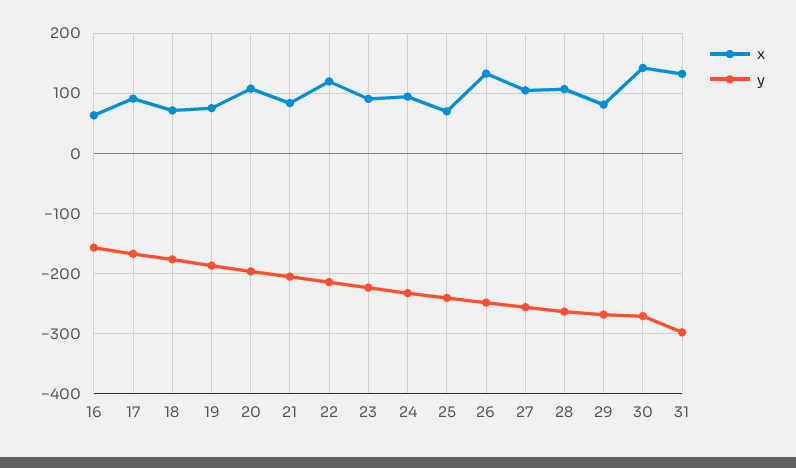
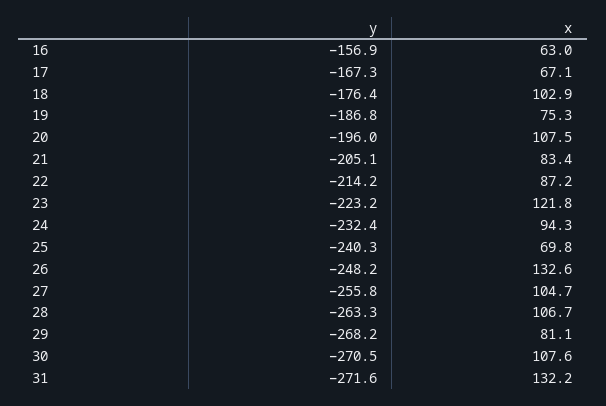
  {
    "x": {
      "16": 63,
-     "17": 90,
+     "17": 67.1,
-     "18": 70,
+     "18": 102.9,
      "19": 75.3,
      "20": 107.5,
      "21": 83.4,
-     "22": 120,
+     "22": 87.2,
-     "23": 90,
+     "23": 121.8,
      "24": 94.3,
      "25": 69.8,
      "26": 132.6,
      "27": 104.7,
      "28": 106.7,
      "29": 81.1,
-     "30": 140,
+     "30": 107.6,
      "31": 132.2
    },
    "y": {
      "16": -156.9,
      "17": -167.3,
      "18": -176.4,
      "19": -186.8,
      "20": -196,
      "21": -205.1,
      "22": -214.2,
      "23": -223.2,
      "24": -232.4,
      "25": -240.3,
      "26": -248.2,
      "27": -255.8,
      "28": -263.3,
      "29": -268.2,
      "30": -270.5,
-     "31": -300
+     "31": -271.6
    }
  }

